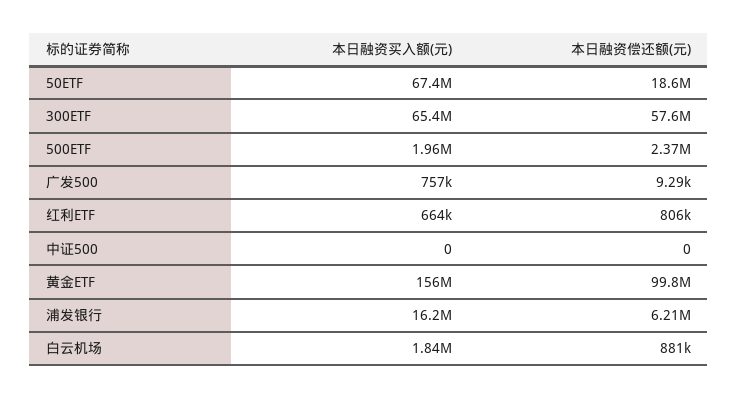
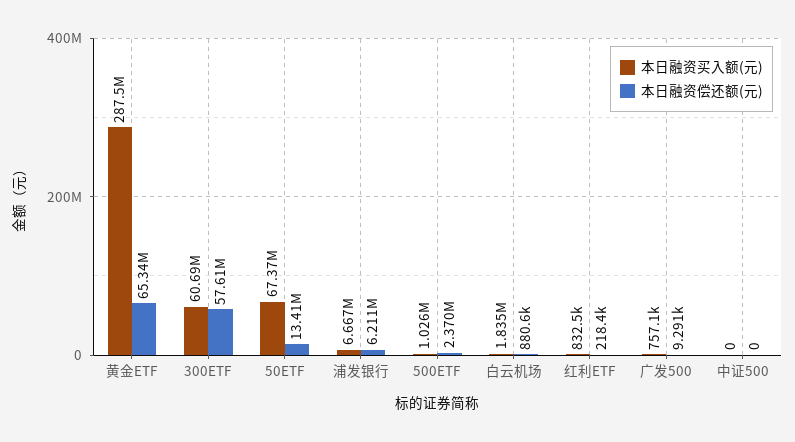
  {
    "本日融资买入额(元)": {
      "50ETF": 67370000,
-     "300ETF": 65400000,
+     "300ETF": 60690000,
-     "500ETF": 1960000,
+     "500ETF": 1026000,
      "广发500": 757100,
-     "红利ETF": 664000,
+     "红利ETF": 832500,
      "中证500": 0,
-     "黄金ETF": 156000000,
+     "黄金ETF": 287500000,
-     "浦发银行": 16200000,
+     "浦发银行": 6667000,
      "白云机场": 1835000
    },
    "本日融资偿还额(元)": {
-     "50ETF": 18600000,
+     "50ETF": 13410000,
      "300ETF": 57610000,
      "500ETF": 2370000,
      "广发500": 9291,
-     "红利ETF": 806000,
+     "红利ETF": 218400,
      "中证500": 0,
-     "黄金ETF": 99800000,
+     "黄金ETF": 65340000,
      "浦发银行": 6211000,
      "白云机场": 880600
    }
  }

